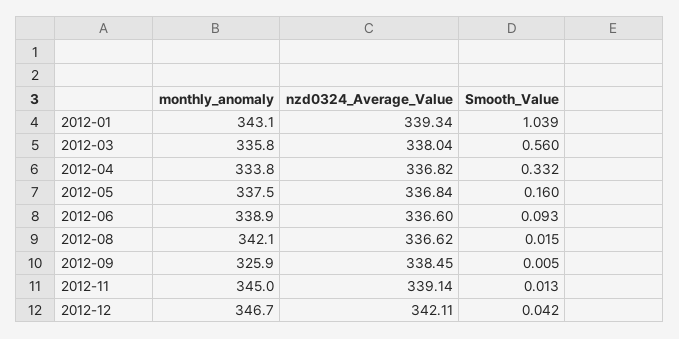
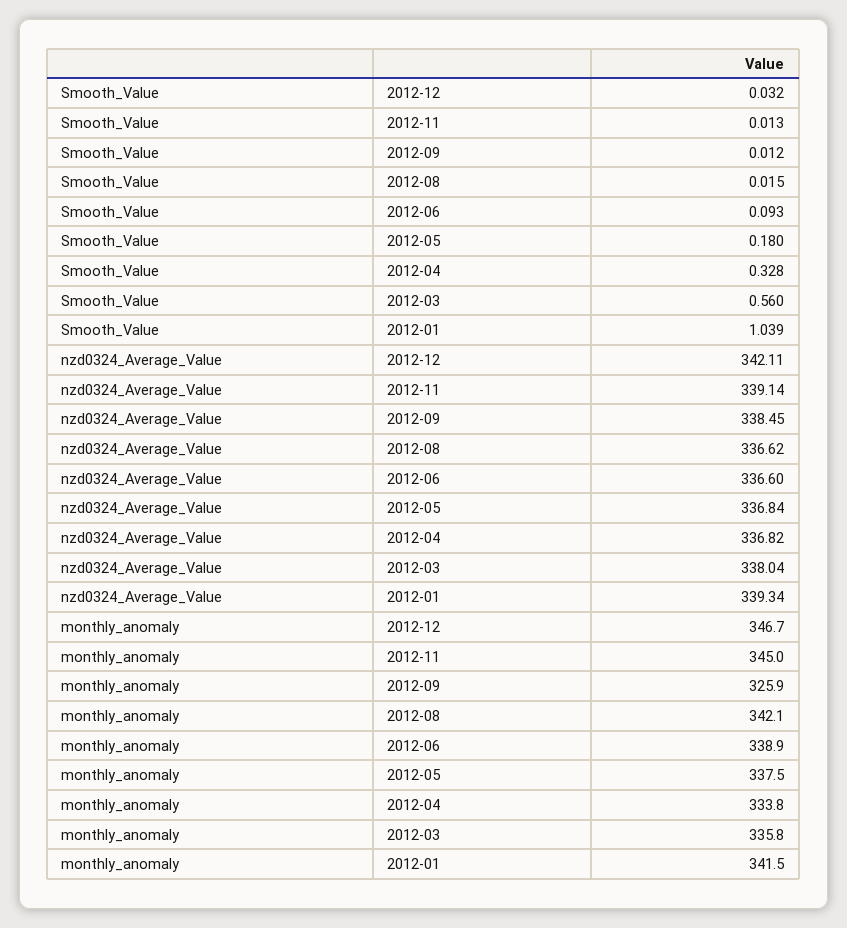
  {
    "monthly_anomaly": {
-     "2012-01": 343.1,
+     "2012-01": 341.5,
      "2012-03": 335.8,
      "2012-04": 333.8,
      "2012-05": 337.5,
      "2012-06": 338.9,
      "2012-08": 342.1,
      "2012-09": 325.9,
      "2012-11": 345,
      "2012-12": 346.7
    },
    "nzd0324_Average_Value": {
      "2012-01": 339.34,
      "2012-03": 338.04,
      "2012-04": 336.82,
      "2012-05": 336.84,
      "2012-06": 336.6,
      "2012-08": 336.62,
      "2012-09": 338.45,
      "2012-11": 339.14,
      "2012-12": 342.11
    },
    "Smooth_Value": {
      "2012-01": 1.039,
      "2012-03": 0.56,
-     "2012-04": 0.332,
+     "2012-04": 0.328,
-     "2012-05": 0.16,
+     "2012-05": 0.18,
      "2012-06": 0.093,
      "2012-08": 0.015,
-     "2012-09": 0.005,
+     "2012-09": 0.012,
      "2012-11": 0.013,
-     "2012-12": 0.042
+     "2012-12": 0.032
    }
  }

